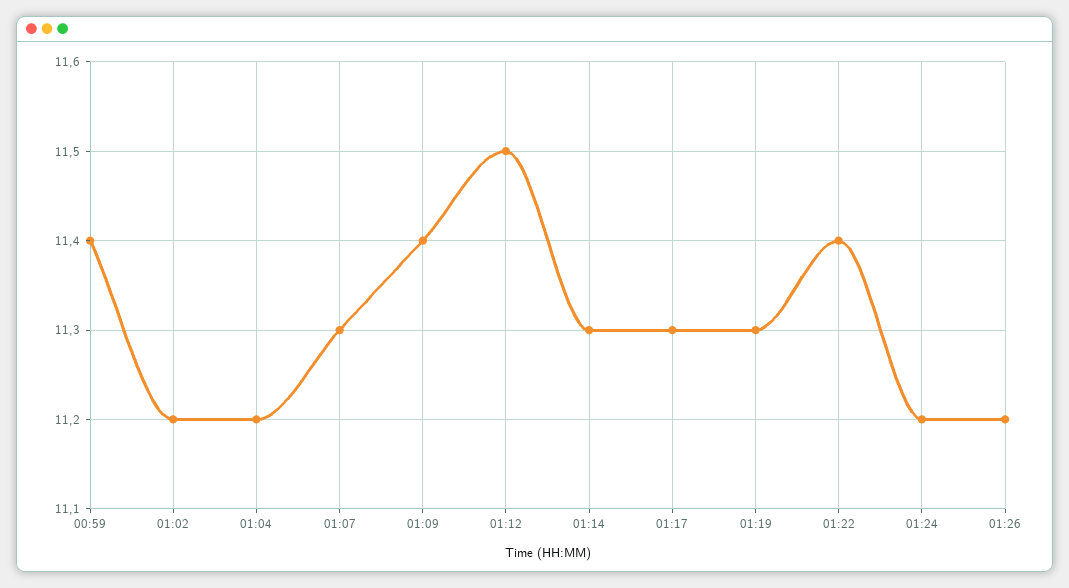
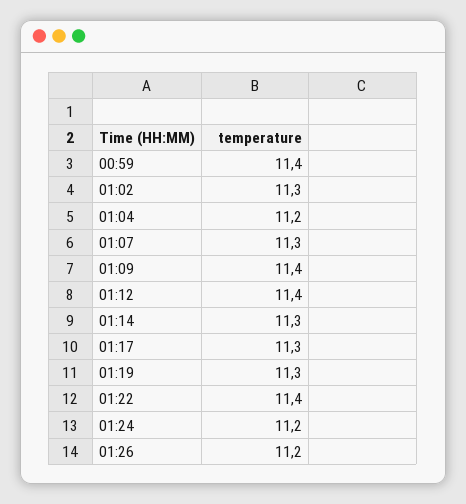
  {
    "00:59": 11.4,
-   "01:02": 11.2,
+   "01:02": 11.3,
    "01:04": 11.2,
    "01:07": 11.3,
    "01:09": 11.4,
-   "01:12": 11.5,
+   "01:12": 11.4,
    "01:14": 11.3,
    "01:17": 11.3,
    "01:19": 11.3,
    "01:22": 11.4,
    "01:24": 11.2,
    "01:26": 11.2
  }

